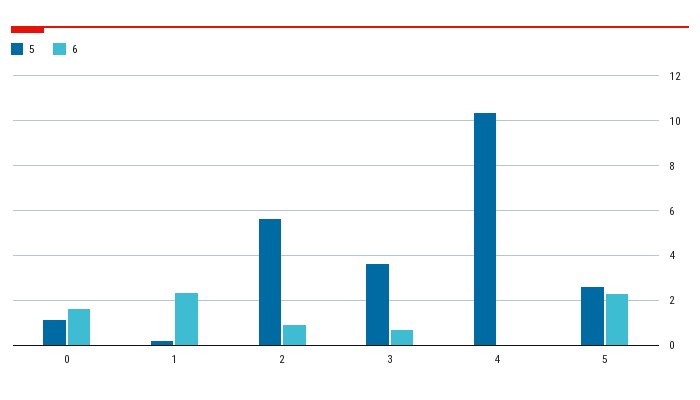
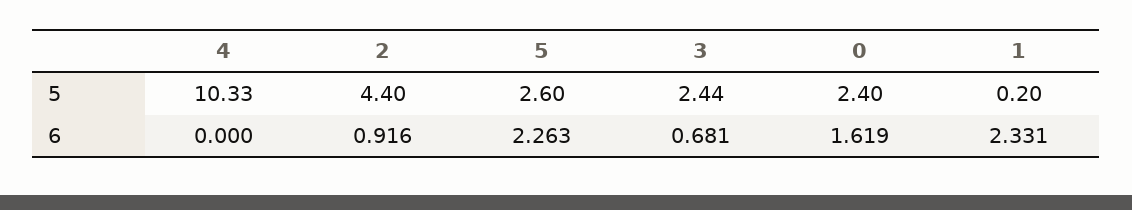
  {
    "5": {
-     "0": 1,
+     "0": 2.4,
      "1": 0.2,
-     "2": 5.5,
+     "2": 4.4,
-     "3": 3.5,
+     "3": 2.44,
      "4": 10.33,
      "5": 2.6
    },
    "6": {
      "0": 1.619,
      "1": 2.331,
      "2": 0.916,
      "3": 0.681,
      "4": 0,
      "5": 2.263
    }
  }

